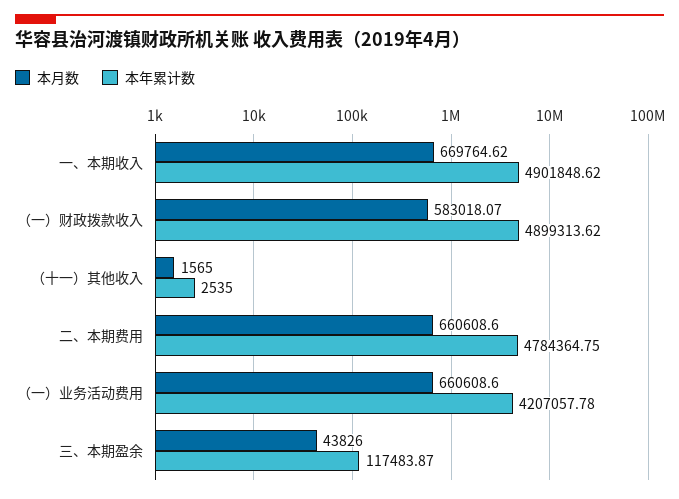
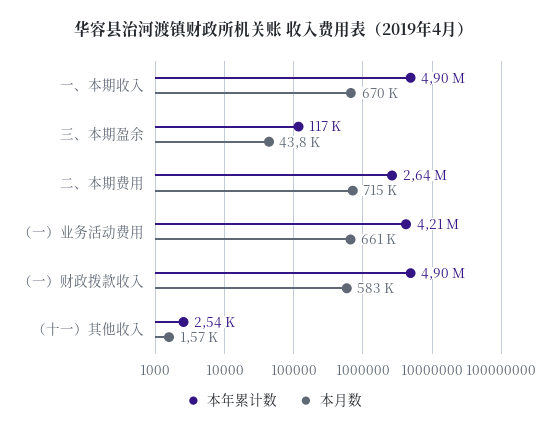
  {
    "本月数": {
      "一、本期收入": 669764.62,
      "（一）财政拨款收入": 583018.07,
      "（十一）其他收入": 1565,
-     "二、本期费用": 660608.6,
+     "二、本期费用": 715000,
      "（一）业务活动费用": 660608.6,
      "三、本期盈余": 43826
    },
    "本年累计数": {
      "一、本期收入": 4901848.62,
      "（一）财政拨款收入": 4899313.62,
      "（十一）其他收入": 2535,
-     "二、本期费用": 4784364.75,
+     "二、本期费用": 2640000,
      "（一）业务活动费用": 4207057.78,
      "三、本期盈余": 117483.87
    }
  }

